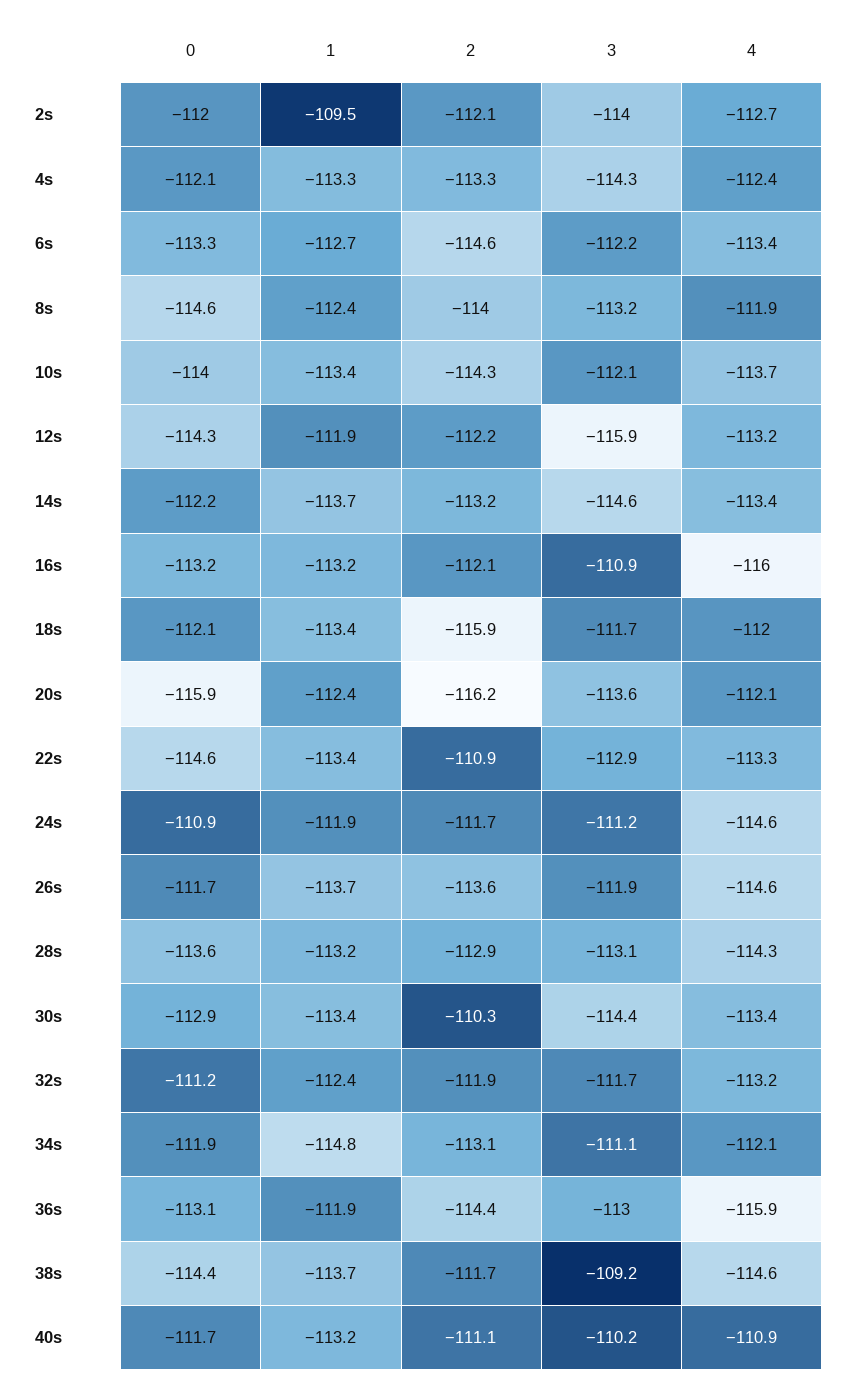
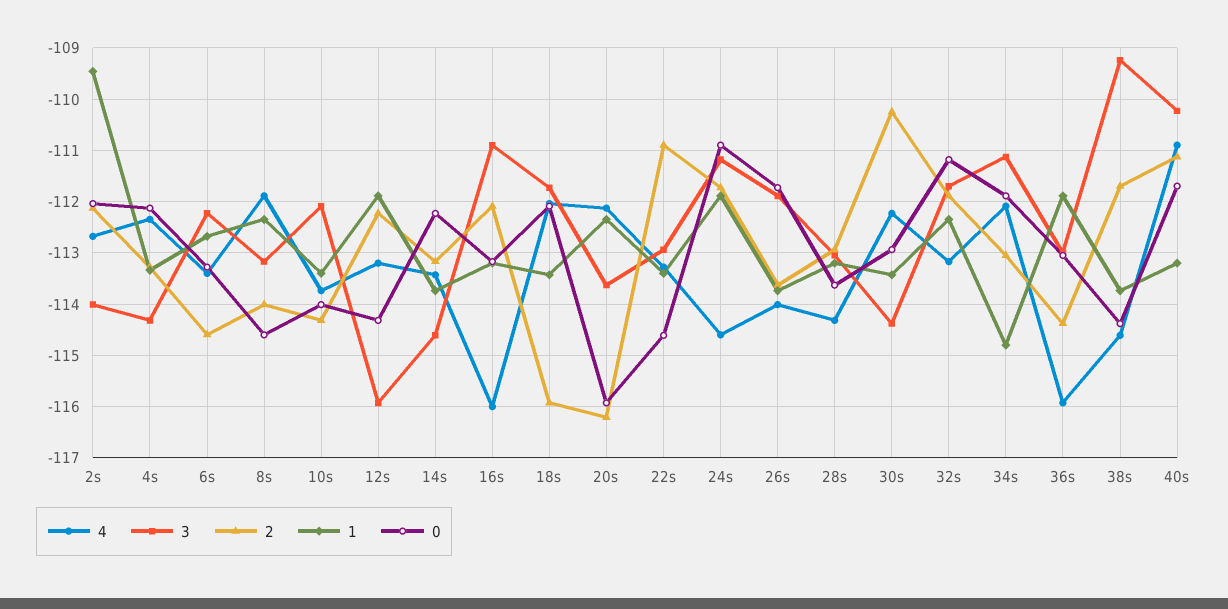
  {
    "0": {
      "2s": -112,
      "4s": -112.1,
      "6s": -113.3,
      "8s": -114.6,
      "10s": -114,
      "12s": -114.3,
      "14s": -112.2,
      "16s": -113.2,
      "18s": -112.1,
      "20s": -115.9,
      "22s": -114.6,
      "24s": -110.9,
      "26s": -111.7,
      "28s": -113.6,
      "30s": -112.9,
      "32s": -111.2,
      "34s": -111.9,
      "36s": -113.1,
      "38s": -114.4,
      "40s": -111.7
    },
    "1": {
      "2s": -109.5,
      "4s": -113.3,
      "6s": -112.7,
      "8s": -112.4,
      "10s": -113.4,
      "12s": -111.9,
      "14s": -113.7,
      "16s": -113.2,
      "18s": -113.4,
      "20s": -112.4,
      "22s": -113.4,
      "24s": -111.9,
      "26s": -113.7,
      "28s": -113.2,
      "30s": -113.4,
      "32s": -112.4,
      "34s": -114.8,
      "36s": -111.9,
      "38s": -113.7,
      "40s": -113.2
    },
    "2": {
      "2s": -112.1,
      "4s": -113.3,
      "6s": -114.6,
      "8s": -114,
      "10s": -114.3,
      "12s": -112.2,
      "14s": -113.2,
      "16s": -112.1,
      "18s": -115.9,
      "20s": -116.2,
      "22s": -110.9,
      "24s": -111.7,
      "26s": -113.6,
      "28s": -112.9,
      "30s": -110.3,
      "32s": -111.9,
      "34s": -113.1,
      "36s": -114.4,
      "38s": -111.7,
      "40s": -111.1
    },
    "3": {
      "2s": -114,
      "4s": -114.3,
      "6s": -112.2,
      "8s": -113.2,
      "10s": -112.1,
      "12s": -115.9,
      "14s": -114.6,
      "16s": -110.9,
      "18s": -111.7,
      "20s": -113.6,
      "22s": -112.9,
      "24s": -111.2,
      "26s": -111.9,
      "28s": -113.1,
      "30s": -114.4,
      "32s": -111.7,
      "34s": -111.1,
      "36s": -113,
      "38s": -109.2,
      "40s": -110.2
    },
    "4": {
      "2s": -112.7,
      "4s": -112.4,
      "6s": -113.4,
      "8s": -111.9,
      "10s": -113.7,
      "12s": -113.2,
      "14s": -113.4,
      "16s": -116,
      "18s": -112,
      "20s": -112.1,
      "22s": -113.3,
      "24s": -114.6,
-     "26s": -114.6,
+     "26s": -114,
      "28s": -114.3,
-     "30s": -113.4,
+     "30s": -112.2,
      "32s": -113.2,
      "34s": -112.1,
      "36s": -115.9,
      "38s": -114.6,
      "40s": -110.9
    }
  }

